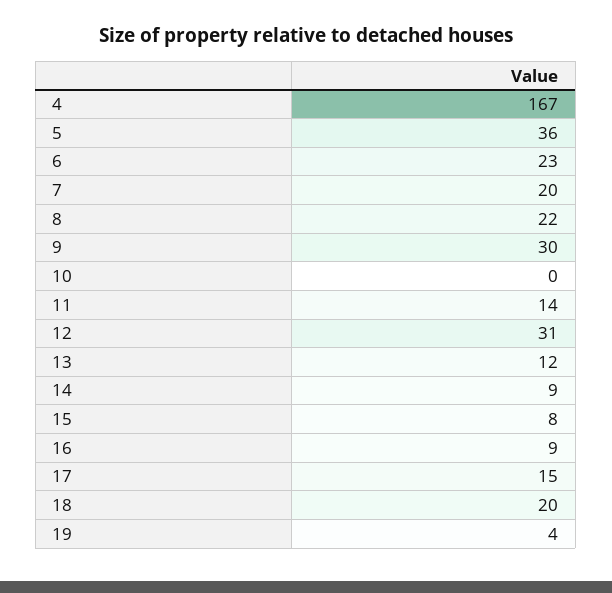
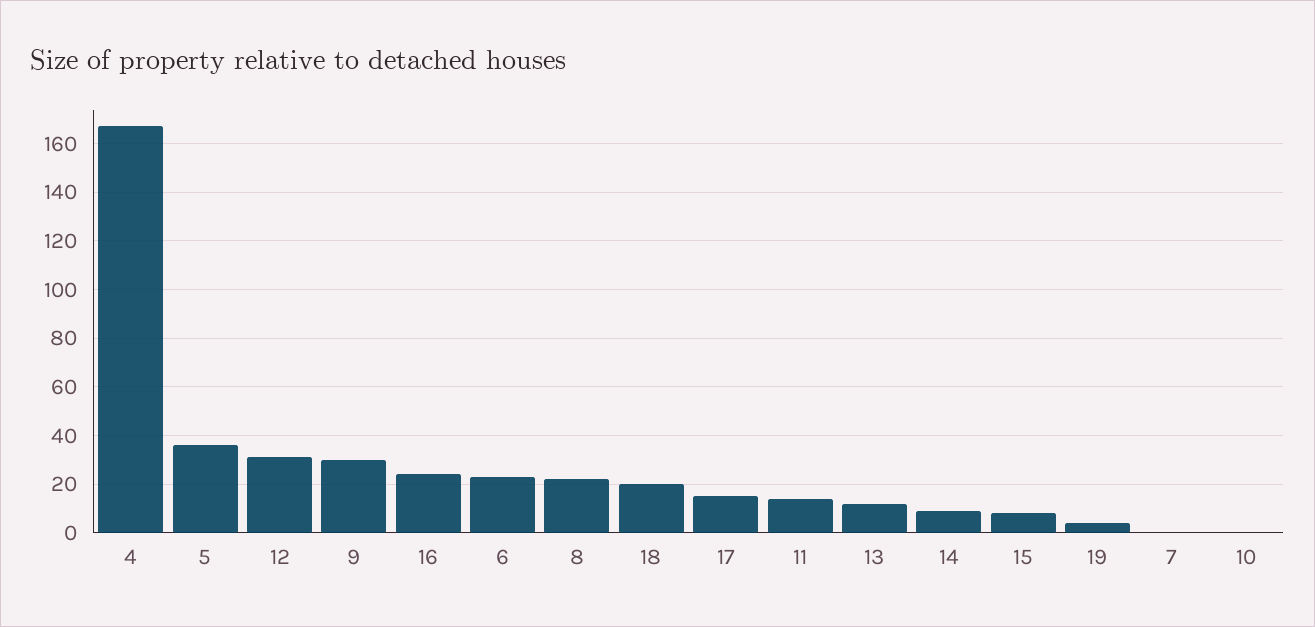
  {
    "4": 167,
    "5": 36,
    "6": 23,
-   "7": 20,
+   "7": 0,
    "8": 22,
    "9": 30,
    "10": 0,
    "11": 14,
    "12": 31,
    "13": 12,
    "14": 9,
    "15": 8,
-   "16": 9,
+   "16": 25,
    "17": 15,
    "18": 20,
    "19": 4
  }

